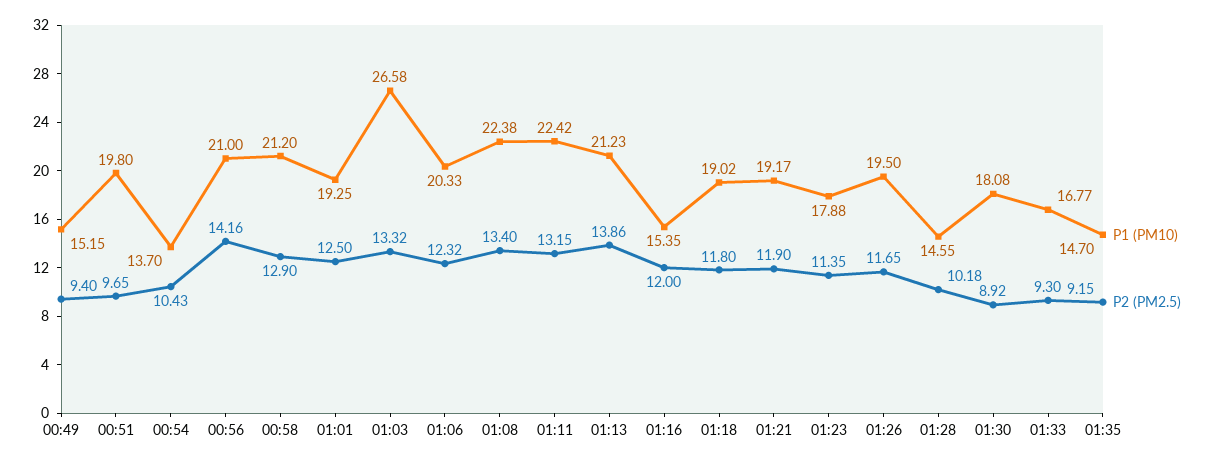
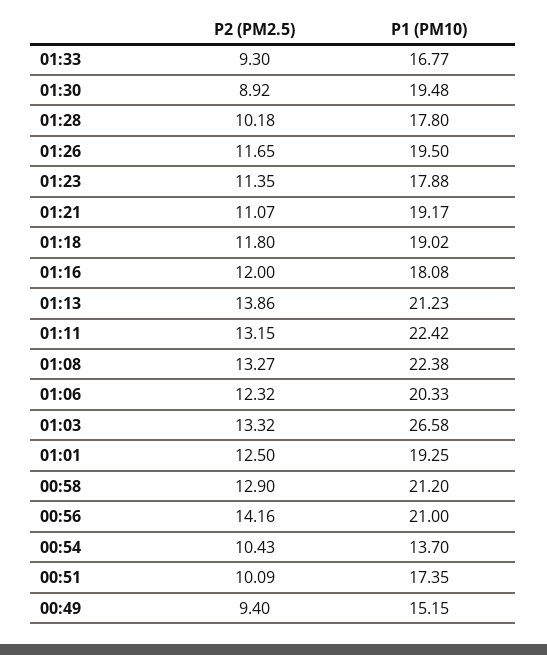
  {
    "P1 (PM10)": {
      "00:49": 15.15,
-     "00:51": 19.8,
+     "00:51": 17.35,
      "00:54": 13.7,
      "00:56": 21,
      "00:58": 21.2,
      "01:01": 19.25,
      "01:03": 26.58,
      "01:06": 20.33,
      "01:08": 22.38,
      "01:11": 22.42,
      "01:13": 21.23,
-     "01:16": 15.35,
+     "01:16": 18.08,
      "01:18": 19.02,
      "01:21": 19.17,
      "01:23": 17.88,
      "01:26": 19.5,
-     "01:28": 14.55,
+     "01:28": 17.8,
-     "01:30": 18.08,
+     "01:30": 19.48,
-     "01:33": 16.77,
+     "01:33": 16.77
-     "01:35": 14.7
    },
    "P2 (PM2.5)": {
      "00:49": 9.4,
-     "00:51": 9.65,
+     "00:51": 10.09,
      "00:54": 10.43,
      "00:56": 14.16,
      "00:58": 12.9,
      "01:01": 12.5,
      "01:03": 13.32,
      "01:06": 12.32,
-     "01:08": 13.4,
+     "01:08": 13.27,
      "01:11": 13.15,
      "01:13": 13.86,
      "01:16": 12,
      "01:18": 11.8,
-     "01:21": 11.9,
+     "01:21": 11.07,
      "01:23": 11.35,
      "01:26": 11.65,
      "01:28": 10.18,
      "01:30": 8.92,
-     "01:33": 9.3,
+     "01:33": 9.3
-     "01:35": 9.15
    }
  }

